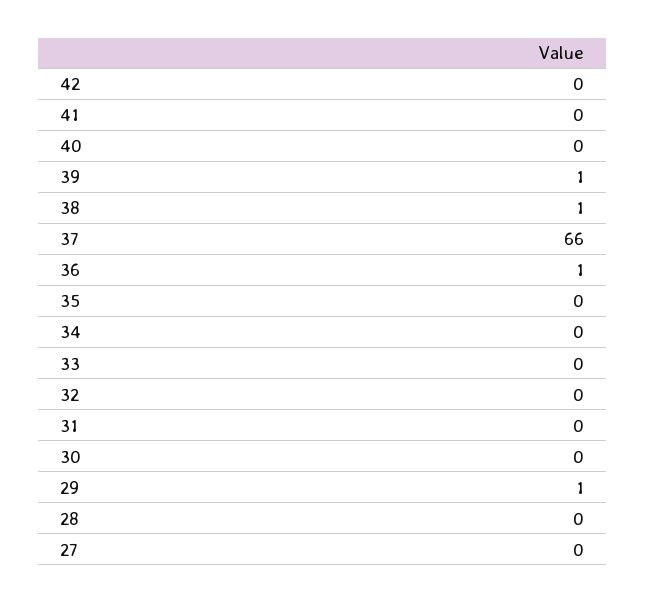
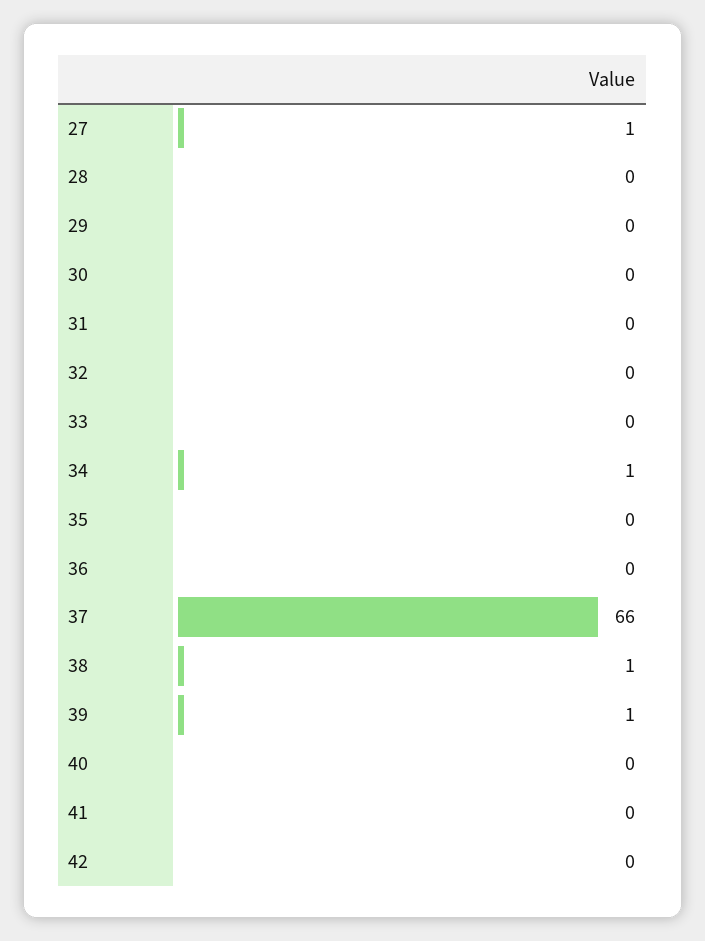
  {
    "42": 0,
    "41": 0,
    "40": 0,
    "39": 1,
    "38": 1,
    "37": 66,
-   "36": 1,
+   "36": 0,
    "35": 0,
-   "34": 0,
+   "34": 1,
    "33": 0,
    "32": 0,
    "31": 0,
    "30": 0,
-   "29": 1,
+   "29": 0,
    "28": 0,
-   "27": 0
+   "27": 1
  }

